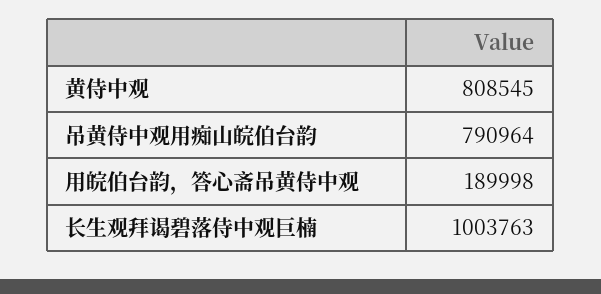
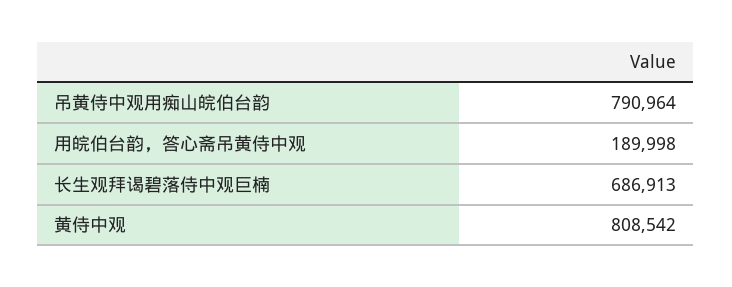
  {
-   "黄侍中观": 808545,
+   "黄侍中观": 808542,
    "吊黄侍中观用痴山皖伯台韵": 790964,
    "用皖伯台韵，答心斋吊黄侍中观": 189998,
-   "长生观拜谒碧落侍中观巨楠": 1003763
+   "长生观拜谒碧落侍中观巨楠": 686913
  }

